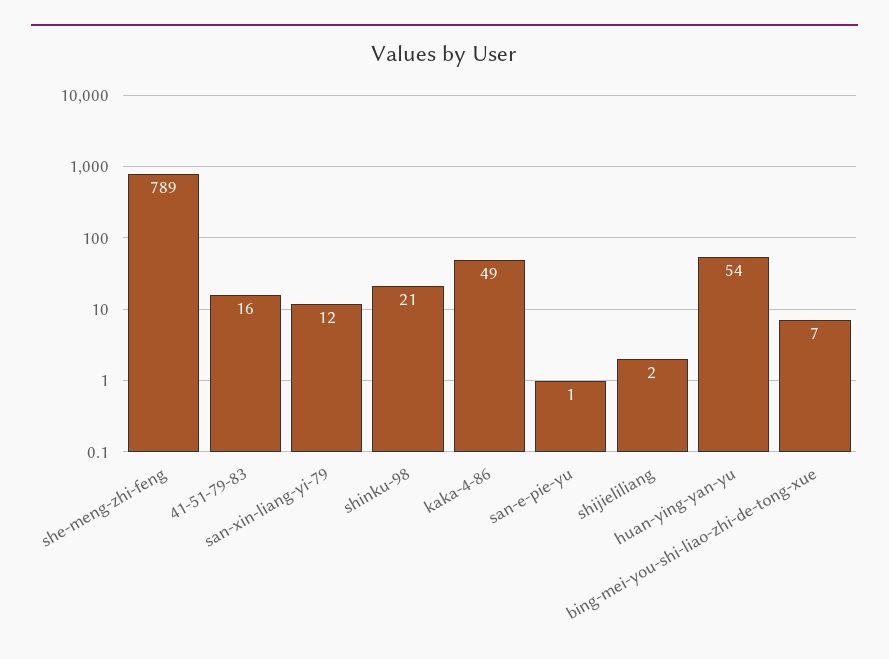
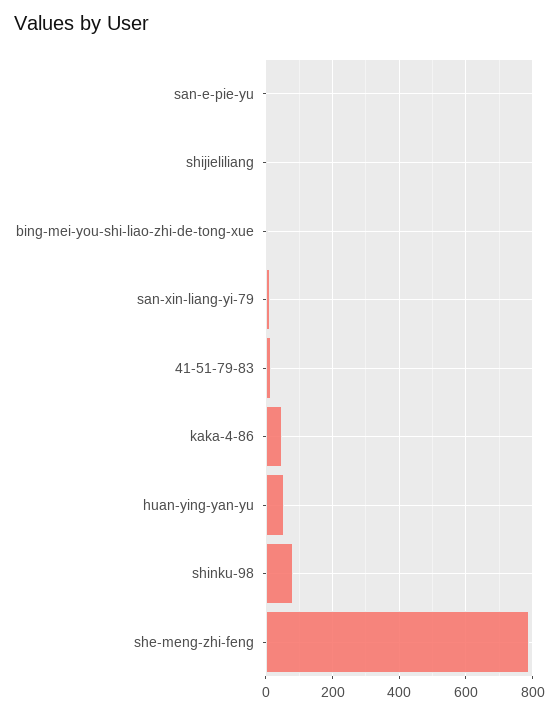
  {
    "she-meng-zhi-feng": 789,
    "41-51-79-83": 16,
    "san-xin-liang-yi-79": 12,
-   "shinku-98": 21,
+   "shinku-98": 80,
    "kaka-4-86": 49,
    "san-e-pie-yu": 1,
    "shijieliliang": 2,
    "huan-ying-yan-yu": 54,
    "bing-mei-you-shi-liao-zhi-de-tong-xue": 7
  }

